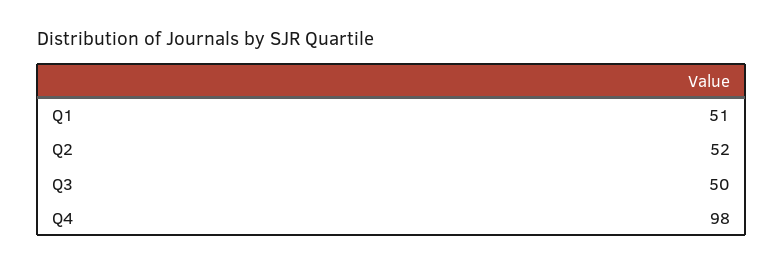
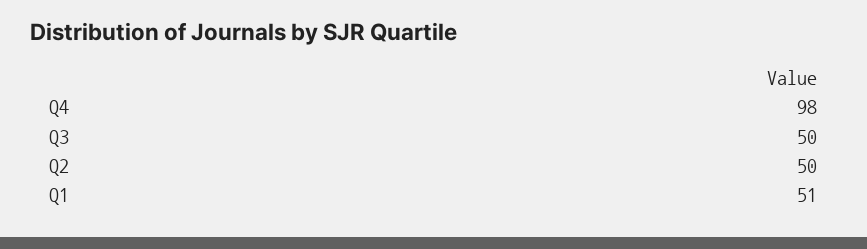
  {
    "Q1": 51,
-   "Q2": 52,
+   "Q2": 50,
    "Q3": 50,
    "Q4": 98
  }

